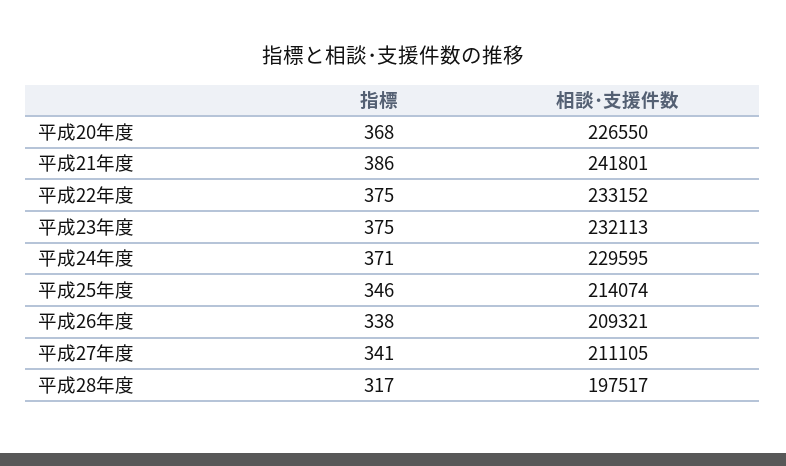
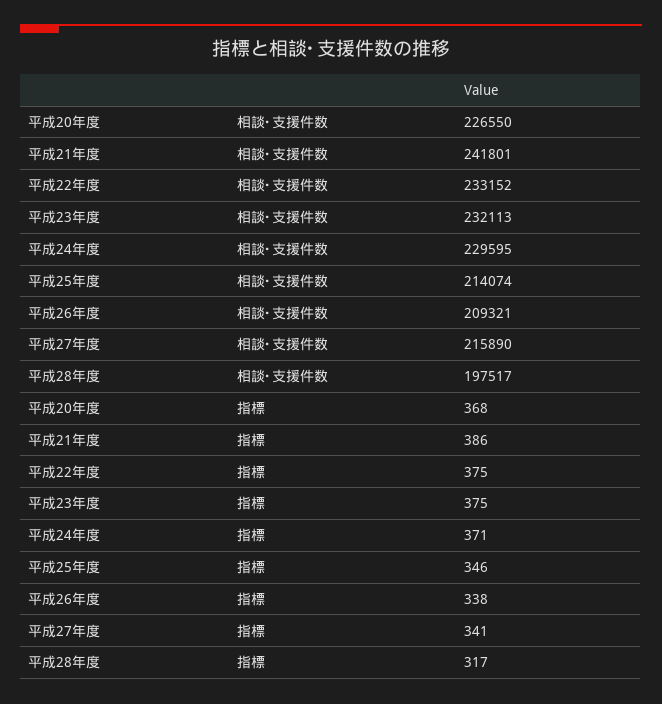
  {
    "指標": {
      "平成20年度": 368,
      "平成21年度": 386,
      "平成22年度": 375,
      "平成23年度": 375,
      "平成24年度": 371,
      "平成25年度": 346,
      "平成26年度": 338,
      "平成27年度": 341,
      "平成28年度": 317
    },
    "相談･支援件数": {
      "平成20年度": 226550,
      "平成21年度": 241801,
      "平成22年度": 233152,
      "平成23年度": 232113,
      "平成24年度": 229595,
      "平成25年度": 214074,
      "平成26年度": 209321,
-     "平成27年度": 211105,
+     "平成27年度": 215890,
      "平成28年度": 197517
    }
  }

